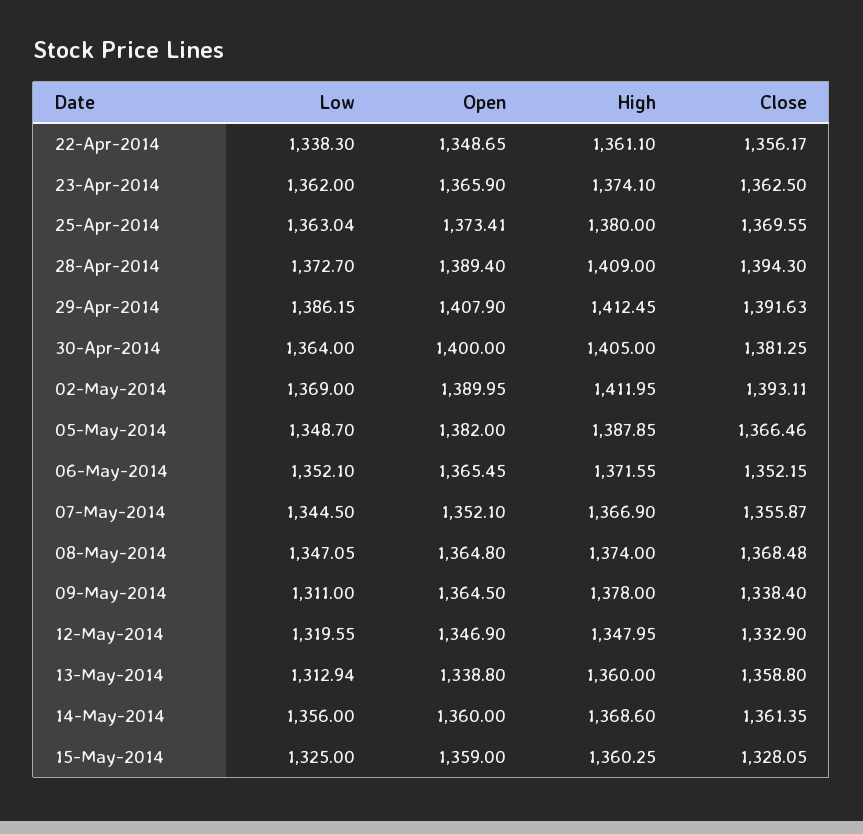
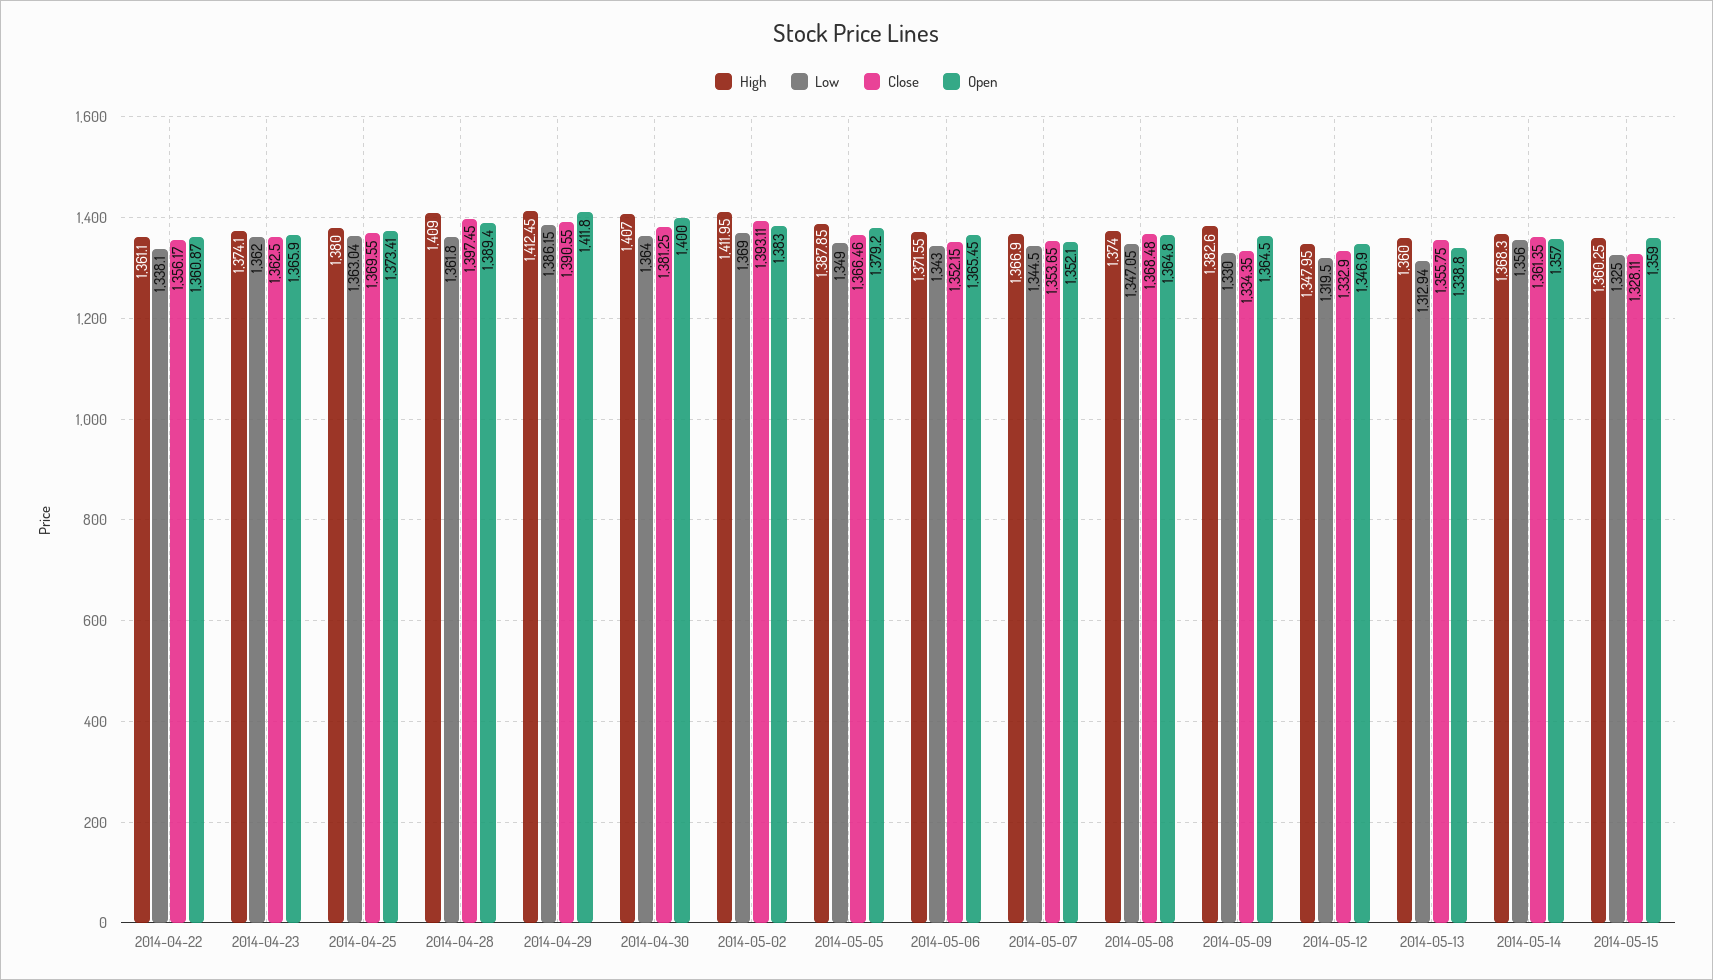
  {
    "Low": {
-     "22-Apr-2014": 1338.3,
+     "22-Apr-2014": 1338.1,
      "23-Apr-2014": 1362,
      "25-Apr-2014": 1363.04,
-     "28-Apr-2014": 1372.7,
+     "28-Apr-2014": 1361.8,
      "29-Apr-2014": 1386.15,
      "30-Apr-2014": 1364,
      "02-May-2014": 1369,
-     "05-May-2014": 1348.7,
+     "05-May-2014": 1349,
-     "06-May-2014": 1352.1,
+     "06-May-2014": 1343,
      "07-May-2014": 1344.5,
      "08-May-2014": 1347.05,
-     "09-May-2014": 1311,
+     "09-May-2014": 1330,
-     "12-May-2014": 1319.55,
+     "12-May-2014": 1319.5,
      "13-May-2014": 1312.94,
      "14-May-2014": 1356,
      "15-May-2014": 1325
    },
    "Open": {
-     "22-Apr-2014": 1348.65,
+     "22-Apr-2014": 1360.87,
      "23-Apr-2014": 1365.9,
      "25-Apr-2014": 1373.41,
      "28-Apr-2014": 1389.4,
-     "29-Apr-2014": 1407.9,
+     "29-Apr-2014": 1411.8,
      "30-Apr-2014": 1400,
-     "02-May-2014": 1389.95,
+     "02-May-2014": 1383,
-     "05-May-2014": 1382,
+     "05-May-2014": 1379.2,
      "06-May-2014": 1365.45,
      "07-May-2014": 1352.1,
      "08-May-2014": 1364.8,
      "09-May-2014": 1364.5,
      "12-May-2014": 1346.9,
      "13-May-2014": 1338.8,
-     "14-May-2014": 1360,
+     "14-May-2014": 1357,
      "15-May-2014": 1359
    },
    "High": {
      "22-Apr-2014": 1361.1,
      "23-Apr-2014": 1374.1,
      "25-Apr-2014": 1380,
      "28-Apr-2014": 1409,
      "29-Apr-2014": 1412.45,
-     "30-Apr-2014": 1405,
+     "30-Apr-2014": 1407,
      "02-May-2014": 1411.95,
      "05-May-2014": 1387.85,
      "06-May-2014": 1371.55,
      "07-May-2014": 1366.9,
      "08-May-2014": 1374,
-     "09-May-2014": 1378,
+     "09-May-2014": 1382.6,
      "12-May-2014": 1347.95,
      "13-May-2014": 1360,
-     "14-May-2014": 1368.6,
+     "14-May-2014": 1368.3,
      "15-May-2014": 1360.25
    },
    "Close": {
      "22-Apr-2014": 1356.17,
      "23-Apr-2014": 1362.5,
      "25-Apr-2014": 1369.55,
-     "28-Apr-2014": 1394.3,
+     "28-Apr-2014": 1397.45,
-     "29-Apr-2014": 1391.63,
+     "29-Apr-2014": 1390.55,
      "30-Apr-2014": 1381.25,
      "02-May-2014": 1393.11,
      "05-May-2014": 1366.46,
      "06-May-2014": 1352.15,
-     "07-May-2014": 1355.87,
+     "07-May-2014": 1353.65,
      "08-May-2014": 1368.48,
-     "09-May-2014": 1338.4,
+     "09-May-2014": 1334.35,
      "12-May-2014": 1332.9,
-     "13-May-2014": 1358.8,
+     "13-May-2014": 1355.75,
      "14-May-2014": 1361.35,
-     "15-May-2014": 1328.05
+     "15-May-2014": 1328.11
    }
  }

